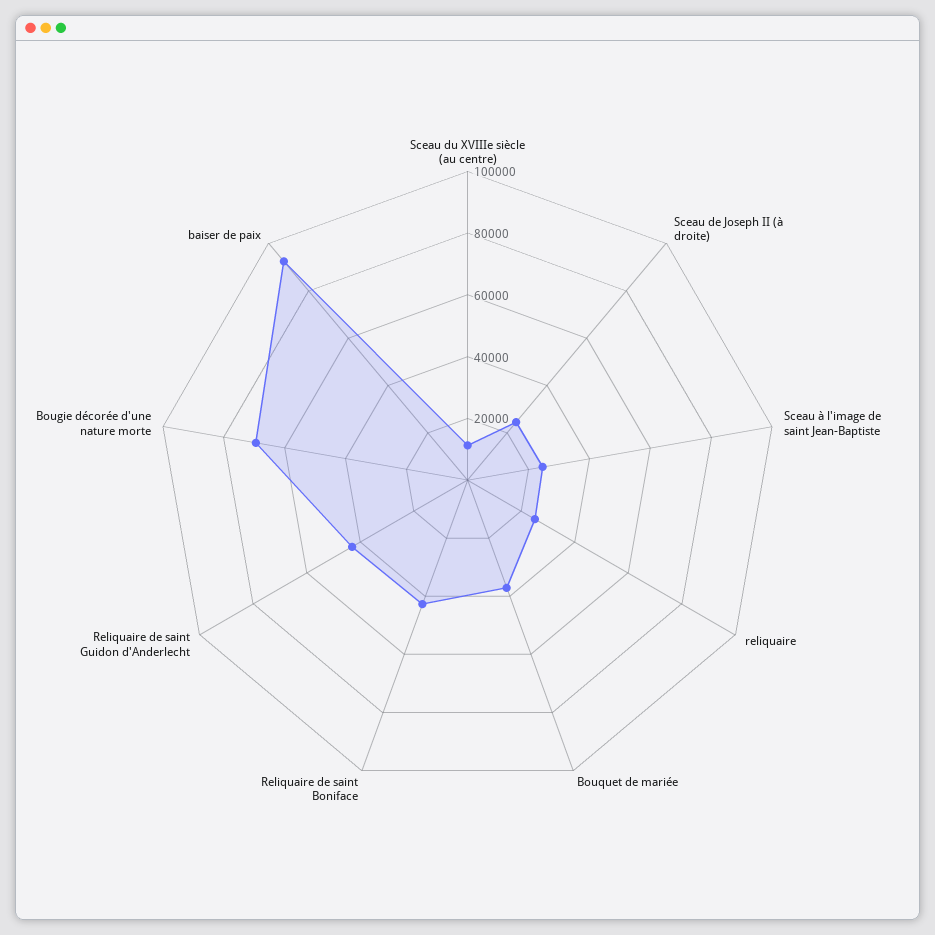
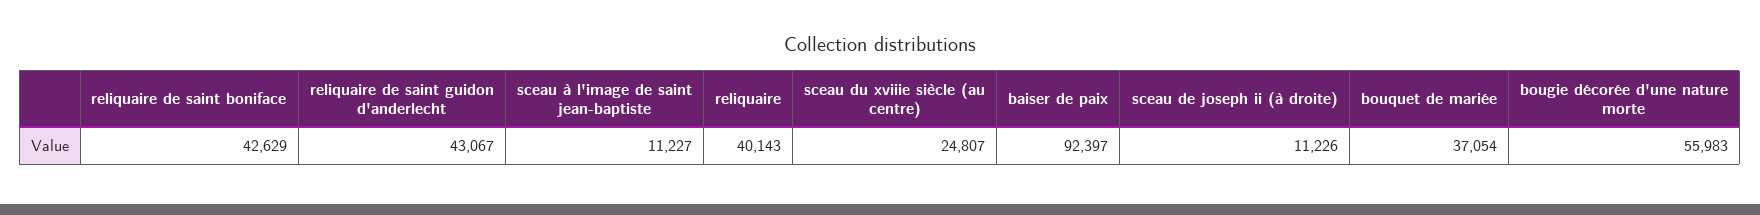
  {
-   "Sceau du XVIIIe siècle (au centre)": 10000,
+   "Sceau du XVIIIe siècle (au centre)": 24807,
-   "Sceau de Joseph II (à droite)": 25000,
+   "Sceau de Joseph II (à droite)": 11226,
-   "Sceau à l'image de saint Jean-Baptiste": 25000,
+   "Sceau à l'image de saint Jean-Baptiste": 11227,
-   "reliquaire": 25000,
+   "reliquaire": 40143,
    "Bouquet de mariée": 37054,
    "Reliquaire de saint Boniface": 42629,
    "Reliquaire de saint Guidon d'Anderlecht": 43067,
-   "Bougie décorée d'une nature morte": 70000,
+   "Bougie décorée d'une nature morte": 55983,
    "baiser de paix": 92397
  }

